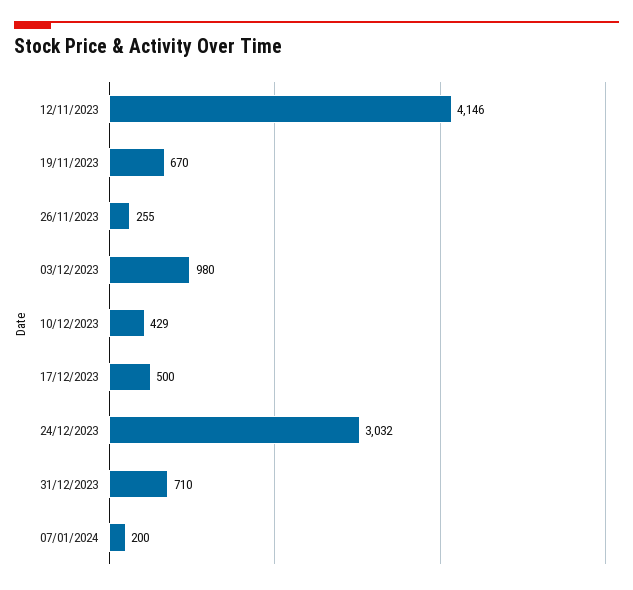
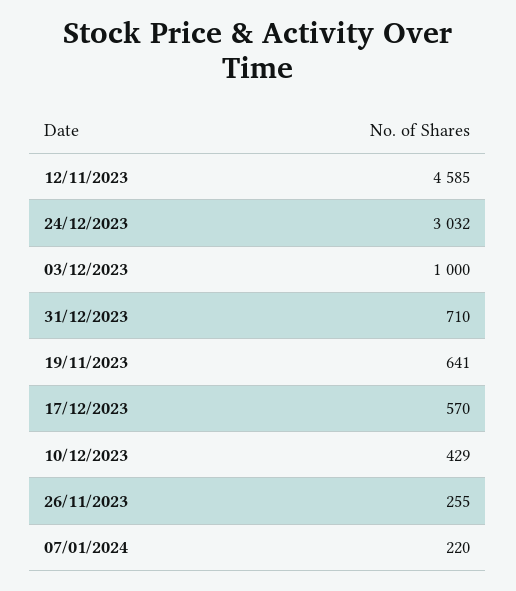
  {
-   "12/11/2023": 4146,
+   "12/11/2023": 4585,
-   "19/11/2023": 670,
+   "19/11/2023": 641,
    "26/11/2023": 255,
-   "03/12/2023": 980,
+   "03/12/2023": 1000,
    "10/12/2023": 429,
-   "17/12/2023": 500,
+   "17/12/2023": 570,
    "24/12/2023": 3032,
    "31/12/2023": 710,
-   "07/01/2024": 200
+   "07/01/2024": 220
  }

